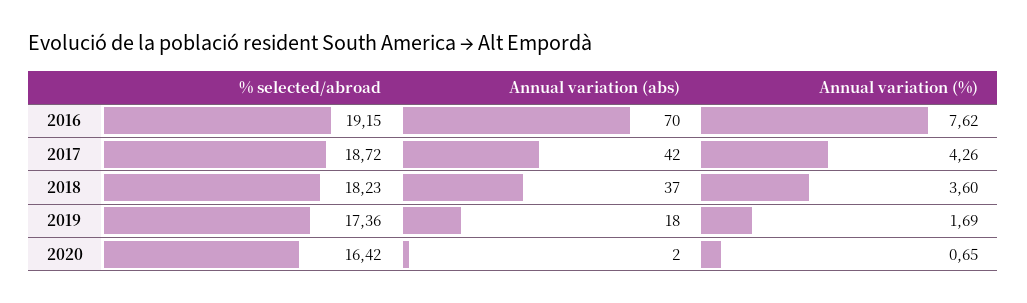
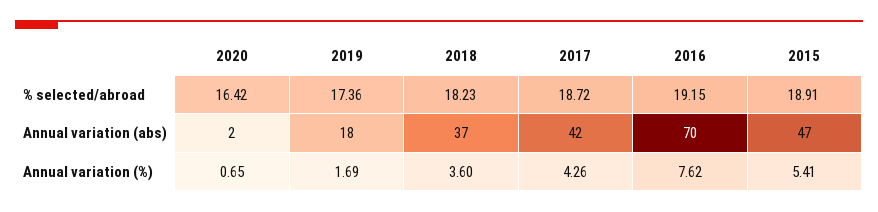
  {
    "% selected/abroad": {
      "2016": 19.15,
      "2017": 18.72,
      "2018": 18.23,
      "2019": 17.36,
-     "2020": 16.42
+     "2020": 16.42,
+     "2015": 18.91
    },
    "Annual variation (abs)": {
      "2016": 70,
      "2017": 42,
      "2018": 37,
      "2019": 18,
-     "2020": 2
+     "2020": 2,
+     "2015": 47
    },
    "Annual variation (%)": {
      "2016": 7.62,
      "2017": 4.26,
      "2018": 3.6,
      "2019": 1.69,
-     "2020": 0.65
+     "2020": 0.65,
+     "2015": 5.41
    }
  }

